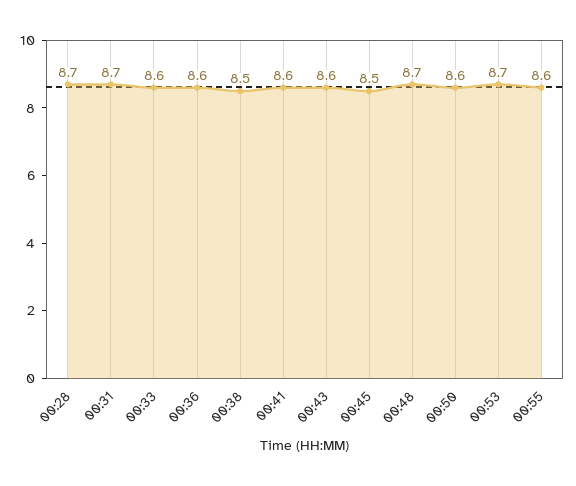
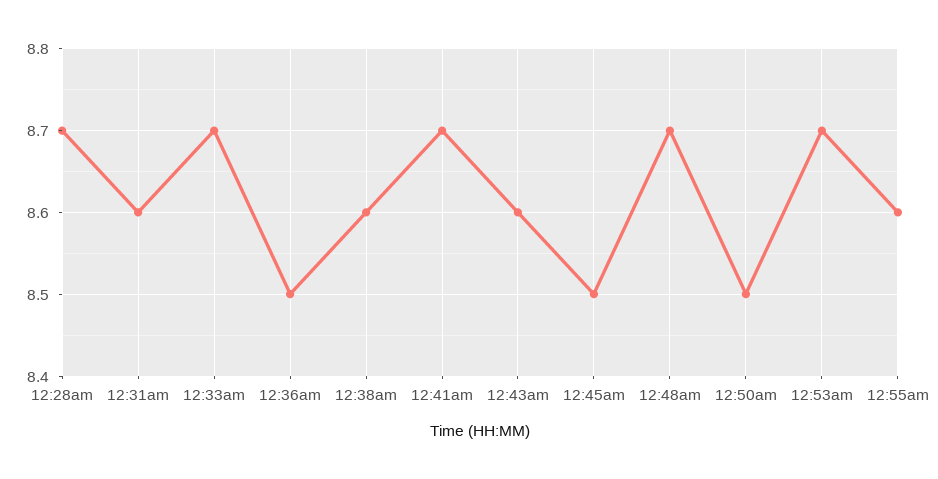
  {
    "00:28": 8.7,
-   "00:31": 8.7,
+   "00:31": 8.6,
-   "00:33": 8.6,
+   "00:33": 8.7,
-   "00:36": 8.6,
+   "00:36": 8.5,
-   "00:38": 8.5,
+   "00:38": 8.6,
-   "00:41": 8.6,
+   "00:41": 8.7,
    "00:43": 8.6,
    "00:45": 8.5,
    "00:48": 8.7,
-   "00:50": 8.6,
+   "00:50": 8.5,
    "00:53": 8.7,
    "00:55": 8.6
  }

